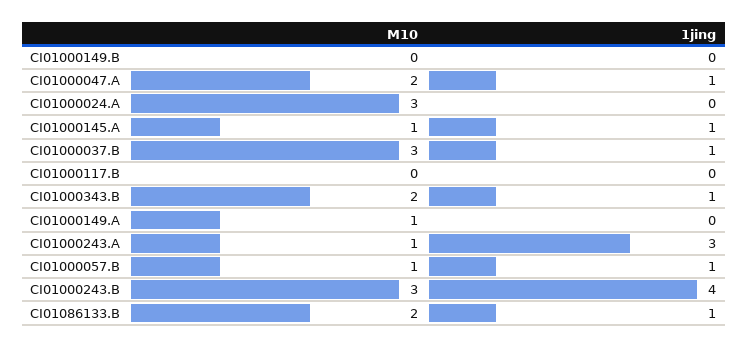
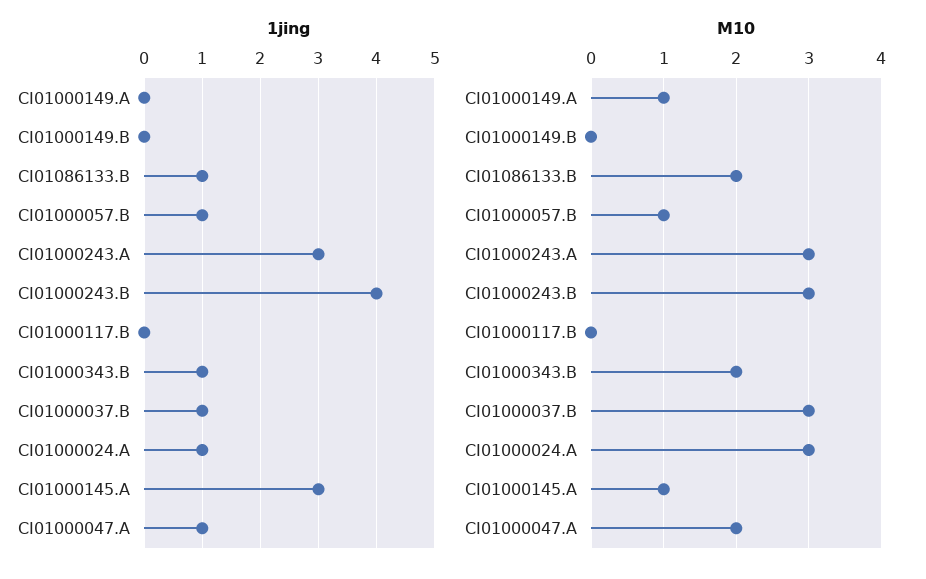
  {
    "M10": {
      "CI01000149.B": 0,
      "CI01000047.A": 2,
      "CI01000024.A": 3,
      "CI01000145.A": 1,
      "CI01000037.B": 3,
      "CI01000117.B": 0,
      "CI01000343.B": 2,
      "CI01000149.A": 1,
-     "CI01000243.A": 1,
+     "CI01000243.A": 3,
      "CI01000057.B": 1,
      "CI01000243.B": 3,
      "CI01086133.B": 2
    },
    "1jing": {
      "CI01000149.B": 0,
      "CI01000047.A": 1,
-     "CI01000024.A": 0,
+     "CI01000024.A": 1,
-     "CI01000145.A": 1,
+     "CI01000145.A": 3,
      "CI01000037.B": 1,
      "CI01000117.B": 0,
      "CI01000343.B": 1,
      "CI01000149.A": 0,
      "CI01000243.A": 3,
      "CI01000057.B": 1,
      "CI01000243.B": 4,
      "CI01086133.B": 1
    }
  }

